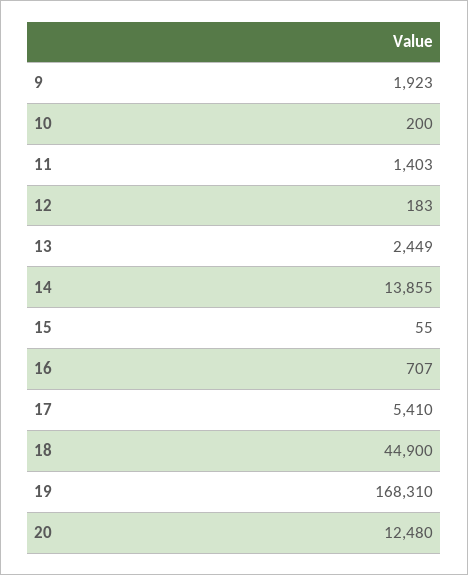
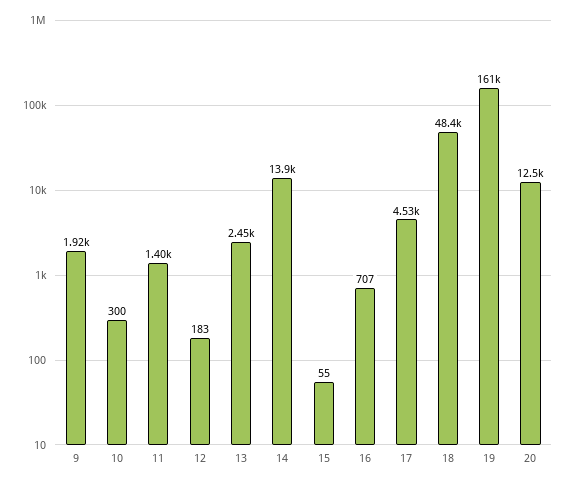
  {
    "9": 1923,
-   "10": 200,
+   "10": 300,
    "11": 1403,
    "12": 183,
    "13": 2449,
    "14": 13855,
    "15": 55,
    "16": 707,
-   "17": 5410,
+   "17": 4530,
-   "18": 44900,
+   "18": 48400,
-   "19": 168310,
+   "19": 161000,
    "20": 12480
  }

